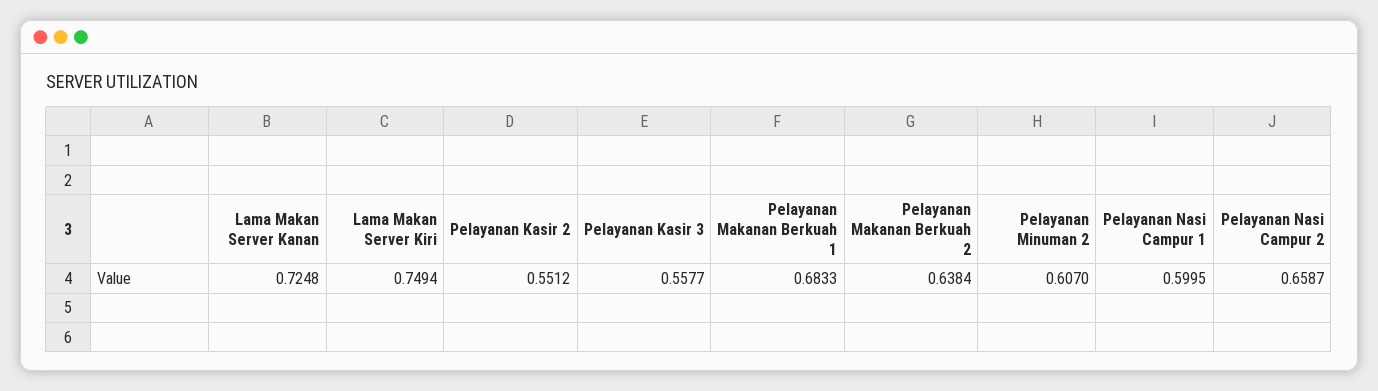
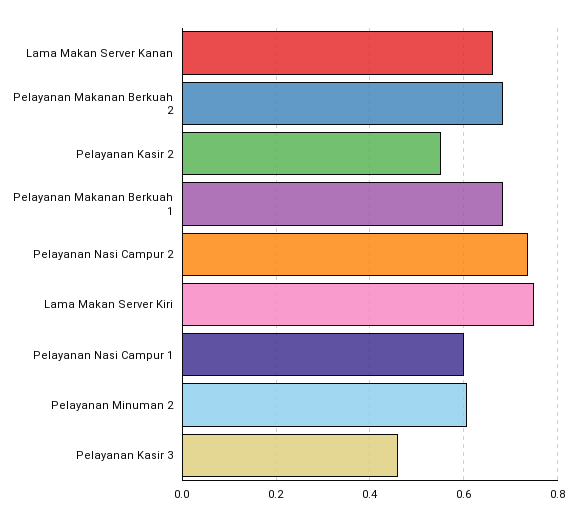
  {
-   "Lama Makan Server Kanan": 0.7248,
+   "Lama Makan Server Kanan": 0.66,
    "Lama Makan Server Kiri": 0.7494,
    "Pelayanan Kasir 2": 0.5512,
-   "Pelayanan Kasir 3": 0.5577,
+   "Pelayanan Kasir 3": 0.46,
    "Pelayanan Makanan Berkuah 1": 0.6833,
-   "Pelayanan Makanan Berkuah 2": 0.6384,
+   "Pelayanan Makanan Berkuah 2": 0.68,
    "Pelayanan Minuman 2": 0.607,
    "Pelayanan Nasi Campur 1": 0.5995,
-   "Pelayanan Nasi Campur 2": 0.6587
+   "Pelayanan Nasi Campur 2": 0.74
  }

